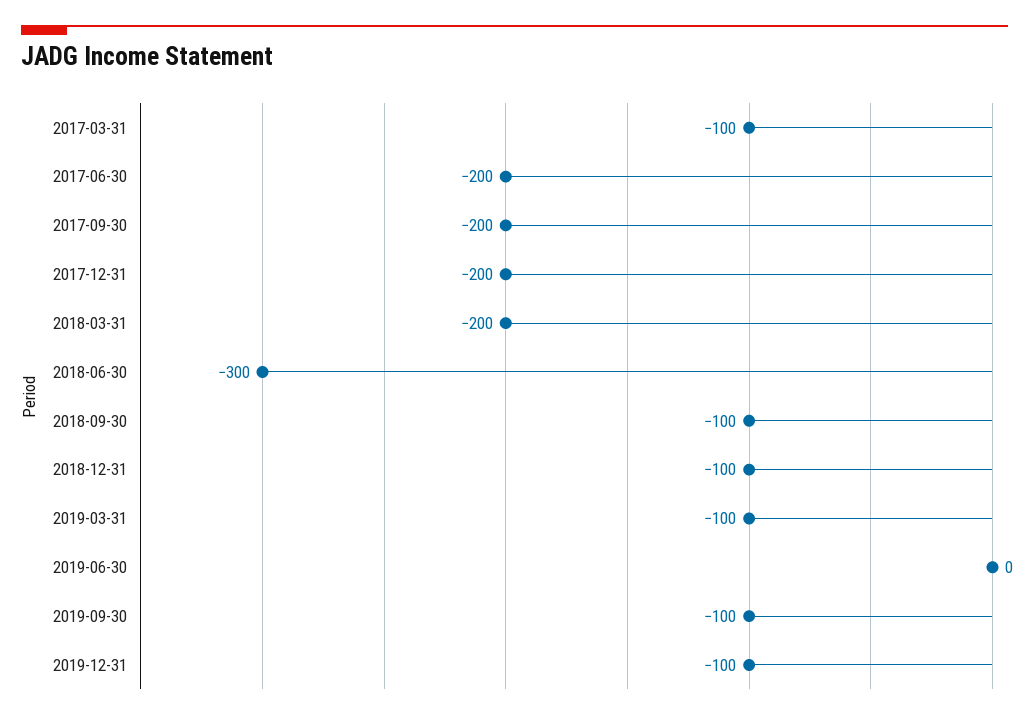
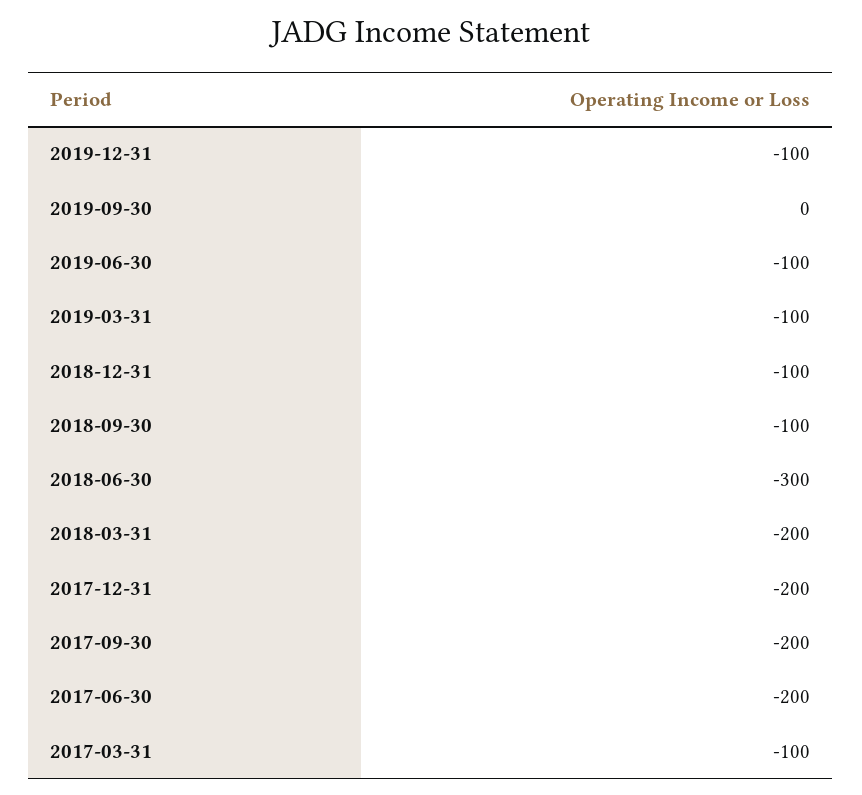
  {
    "2017-03-31": -100,
    "2017-06-30": -200,
    "2017-09-30": -200,
    "2017-12-31": -200,
    "2018-03-31": -200,
    "2018-06-30": -300,
    "2018-09-30": -100,
    "2018-12-31": -100,
    "2019-03-31": -100,
-   "2019-06-30": 0,
+   "2019-06-30": -100,
-   "2019-09-30": -100,
+   "2019-09-30": 0,
    "2019-12-31": -100
  }

